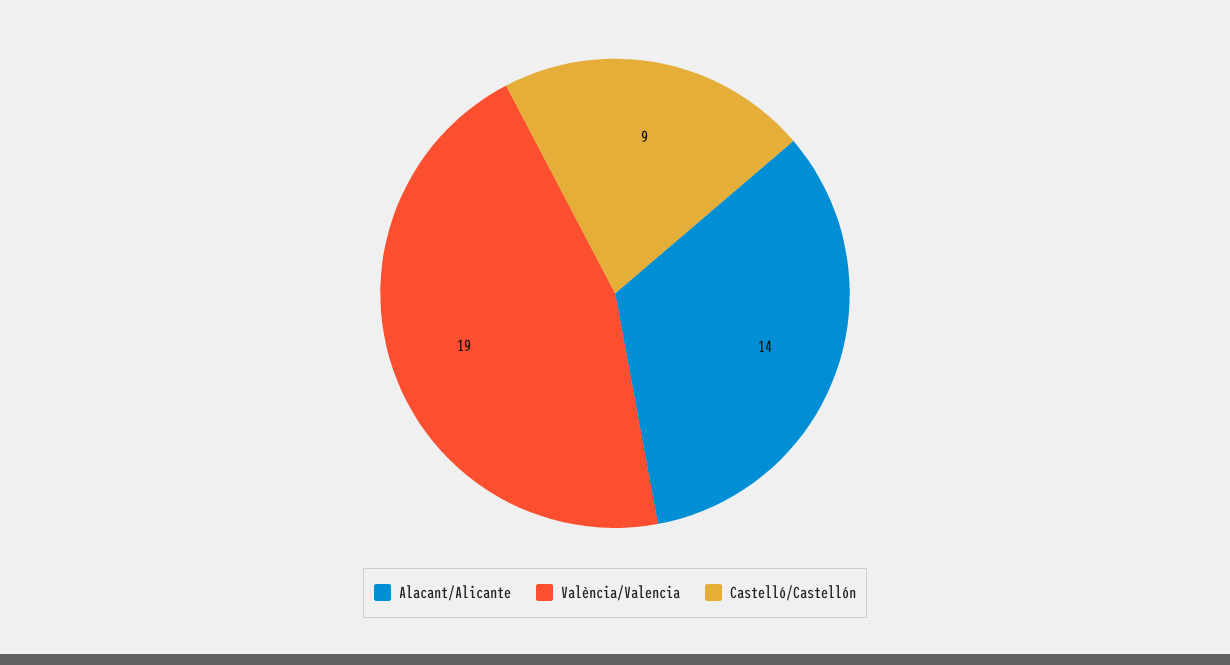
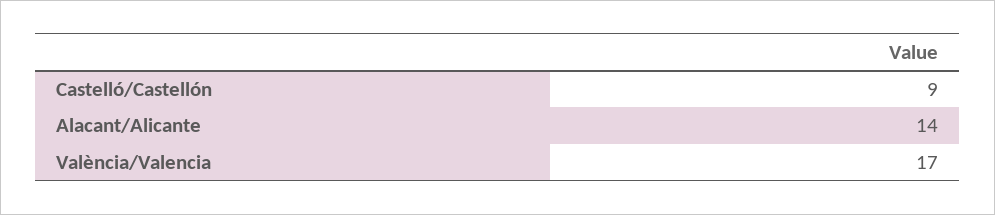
  {
    "Alacant/Alicante": 14,
-   "València/Valencia": 19,
+   "València/Valencia": 17,
    "Castelló/Castellón": 9
  }

